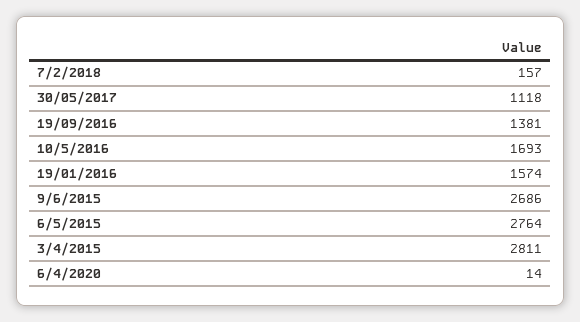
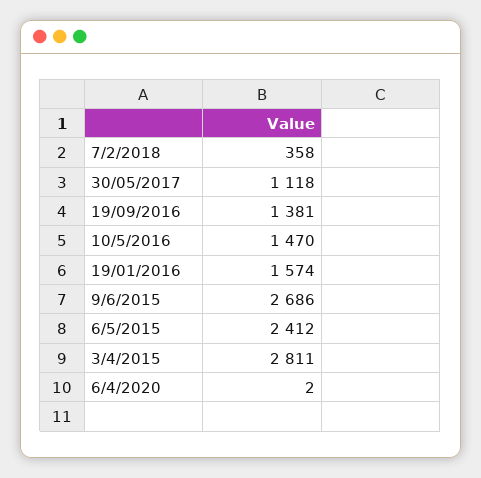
  {
-   "7/2/2018": 157,
+   "7/2/2018": 358,
    "30/05/2017": 1118,
    "19/09/2016": 1381,
-   "10/5/2016": 1693,
+   "10/5/2016": 1470,
    "19/01/2016": 1574,
    "9/6/2015": 2686,
-   "6/5/2015": 2764,
+   "6/5/2015": 2412,
    "3/4/2015": 2811,
-   "6/4/2020": 14
+   "6/4/2020": 2
  }

